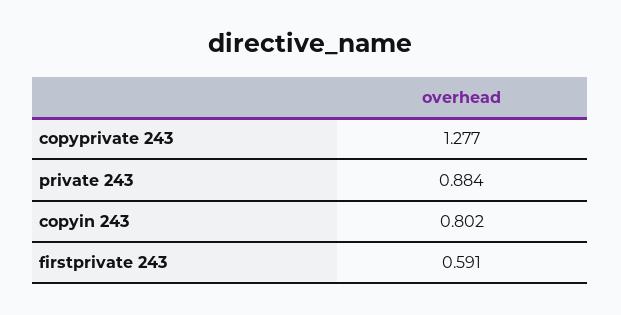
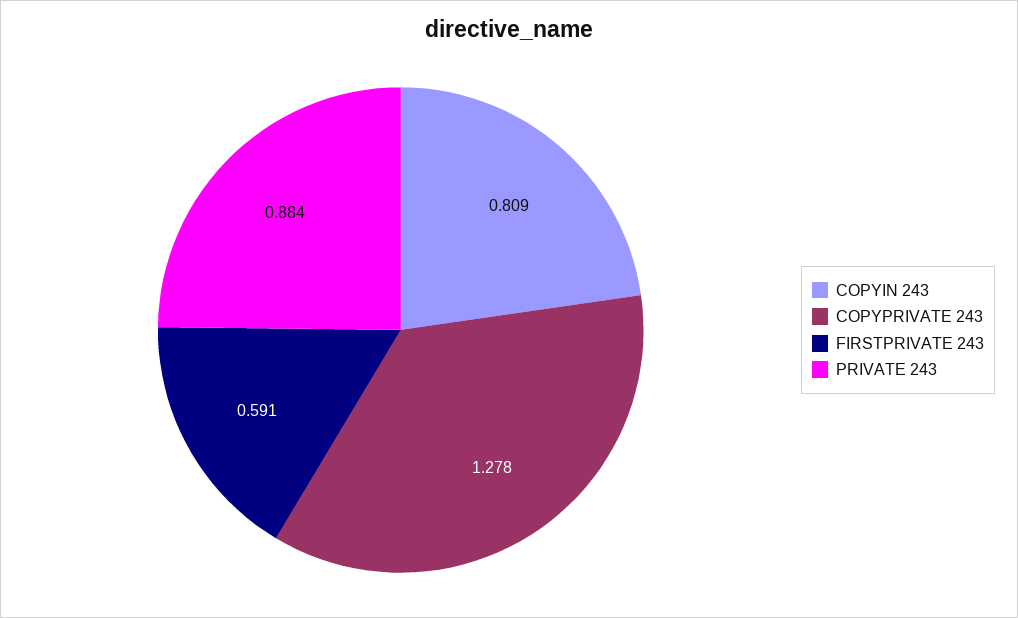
  {
-   "copyprivate 243": 1.277,
+   "copyprivate 243": 1.278,
    "private 243": 0.884,
-   "copyin 243": 0.802,
+   "copyin 243": 0.809,
    "firstprivate 243": 0.591
  }

